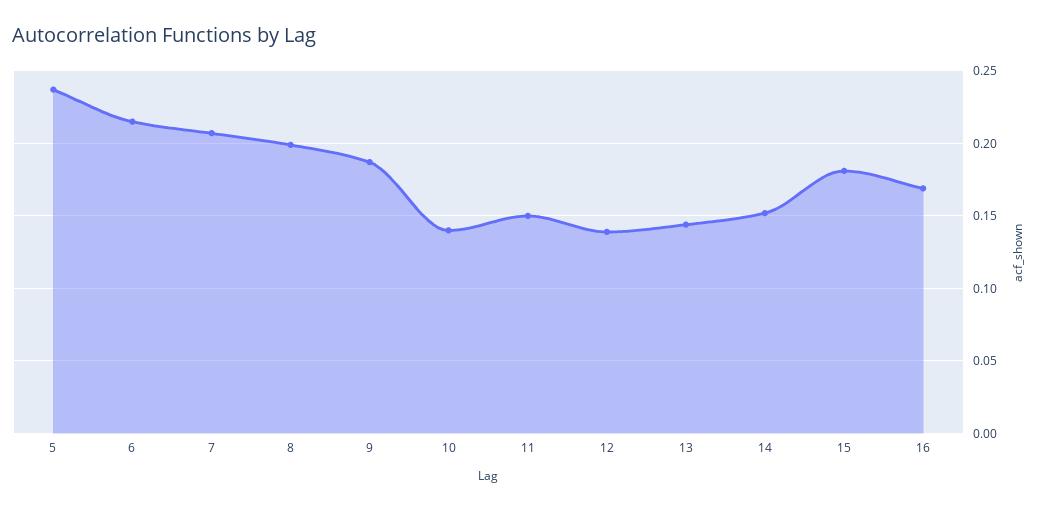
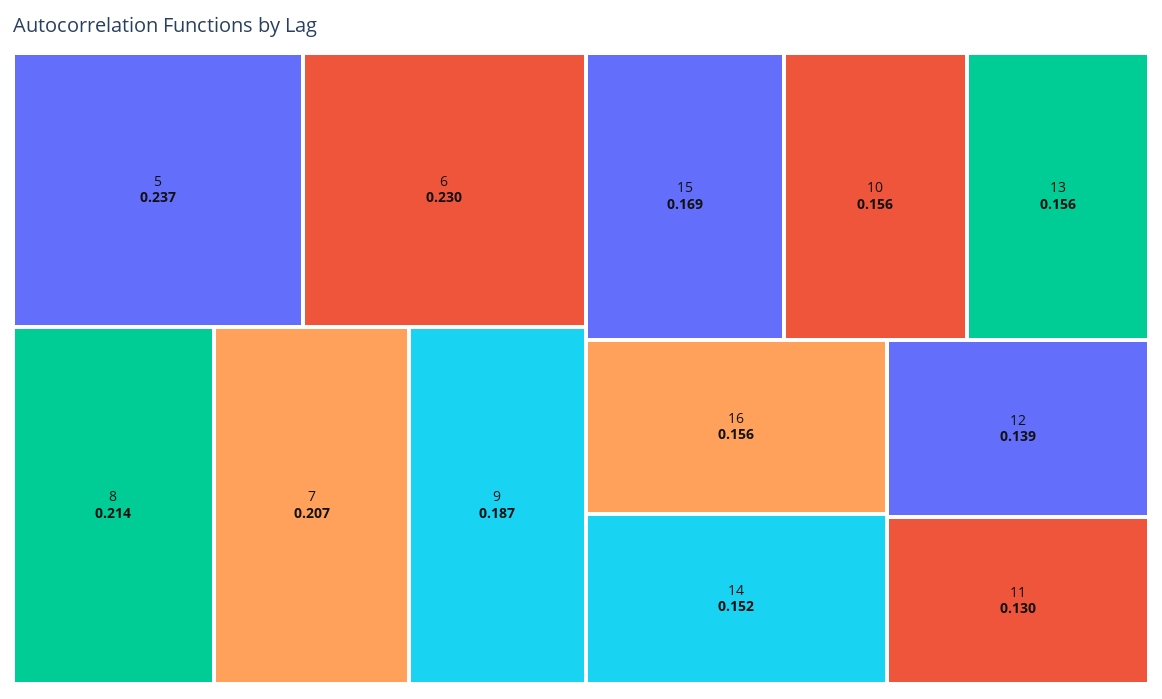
  {
    "5": 0.237,
-   "6": 0.215,
+   "6": 0.23,
    "7": 0.207,
-   "8": 0.2,
+   "8": 0.214,
    "9": 0.187,
-   "10": 0.14,
+   "10": 0.156,
-   "11": 0.15,
+   "11": 0.13,
    "12": 0.139,
-   "13": 0.145,
+   "13": 0.156,
    "14": 0.152,
-   "15": 0.18,
+   "15": 0.169,
-   "16": 0.17
+   "16": 0.156
  }

